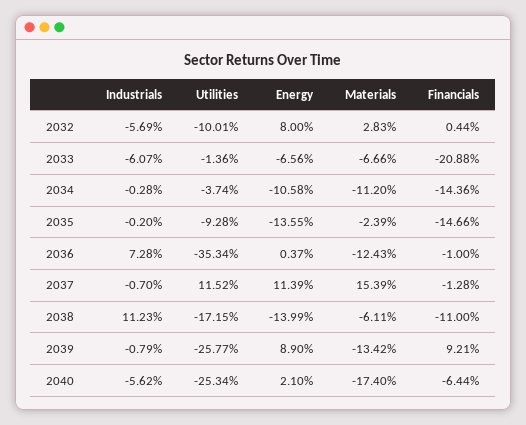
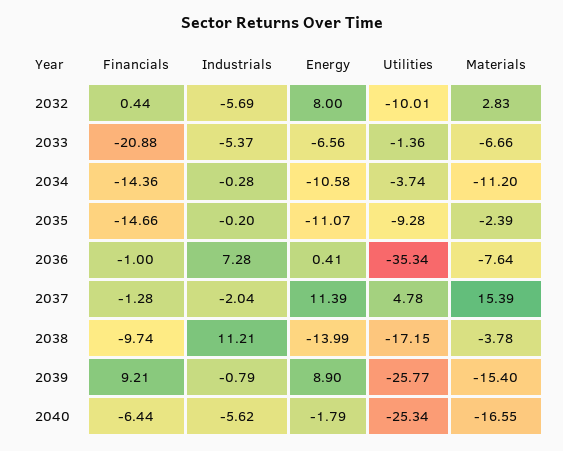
  {
    "Industrials": {
      "2032": -5.69,
-     "2033": -6.07,
+     "2033": -5.37,
      "2034": -0.28,
      "2035": -0.2,
      "2036": 7.28,
-     "2037": -0.7,
+     "2037": -2.04,
-     "2038": 11.23,
+     "2038": 11.21,
      "2039": -0.79,
      "2040": -5.62
    },
    "Utilities": {
      "2032": -10.01,
      "2033": -1.36,
      "2034": -3.74,
      "2035": -9.28,
      "2036": -35.34,
-     "2037": 11.52,
+     "2037": 4.78,
      "2038": -17.15,
      "2039": -25.77,
      "2040": -25.34
    },
    "Energy": {
      "2032": 8,
      "2033": -6.56,
      "2034": -10.58,
-     "2035": -13.55,
+     "2035": -11.07,
-     "2036": 0.37,
+     "2036": 0.41,
      "2037": 11.39,
      "2038": -13.99,
      "2039": 8.9,
-     "2040": 2.1
+     "2040": -1.79
    },
    "Materials": {
      "2032": 2.83,
      "2033": -6.66,
      "2034": -11.2,
      "2035": -2.39,
-     "2036": -12.43,
+     "2036": -7.64,
      "2037": 15.39,
-     "2038": -6.11,
+     "2038": -3.78,
-     "2039": -13.42,
+     "2039": -15.4,
-     "2040": -17.4
+     "2040": -16.55
    },
    "Financials": {
      "2032": 0.44,
      "2033": -20.88,
      "2034": -14.36,
      "2035": -14.66,
      "2036": -1,
      "2037": -1.28,
-     "2038": -11,
+     "2038": -9.74,
      "2039": 9.21,
      "2040": -6.44
    }
  }

